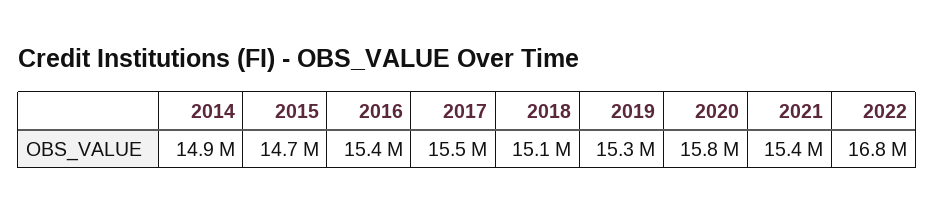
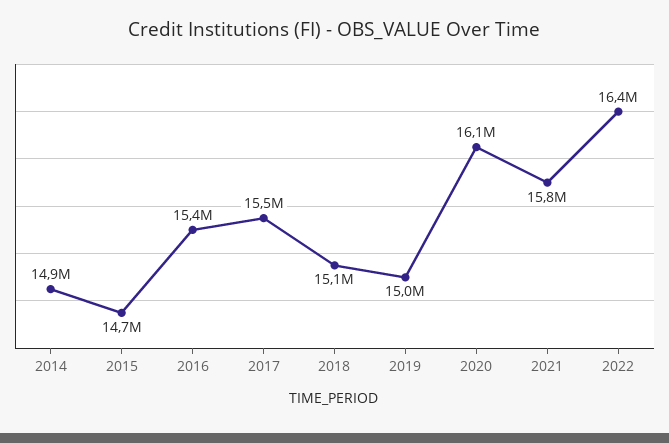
  {
    "2014": 14900000,
    "2015": 14700000,
    "2016": 15400000,
    "2017": 15500000,
    "2018": 15100000,
-   "2019": 15300000,
+   "2019": 15000000,
-   "2020": 15800000,
+   "2020": 16100000,
-   "2021": 15400000,
+   "2021": 15800000,
-   "2022": 16800000
+   "2022": 16400000
  }

